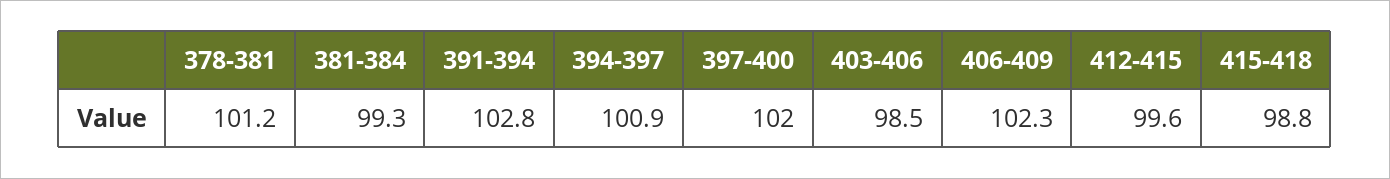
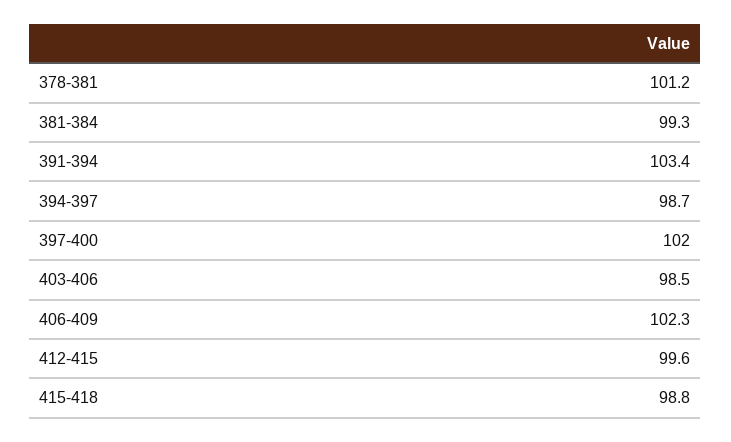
  {
    "378-381": 101.2,
    "381-384": 99.3,
-   "391-394": 102.8,
+   "391-394": 103.4,
-   "394-397": 100.9,
+   "394-397": 98.7,
    "397-400": 102,
    "403-406": 98.5,
    "406-409": 102.3,
    "412-415": 99.6,
    "415-418": 98.8
  }

